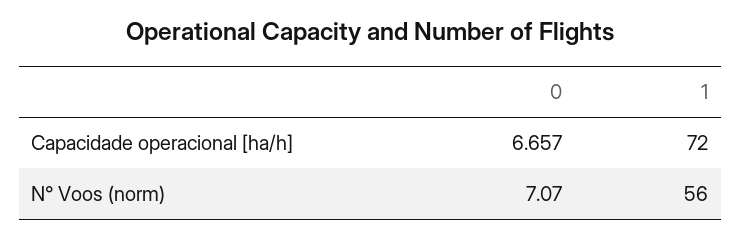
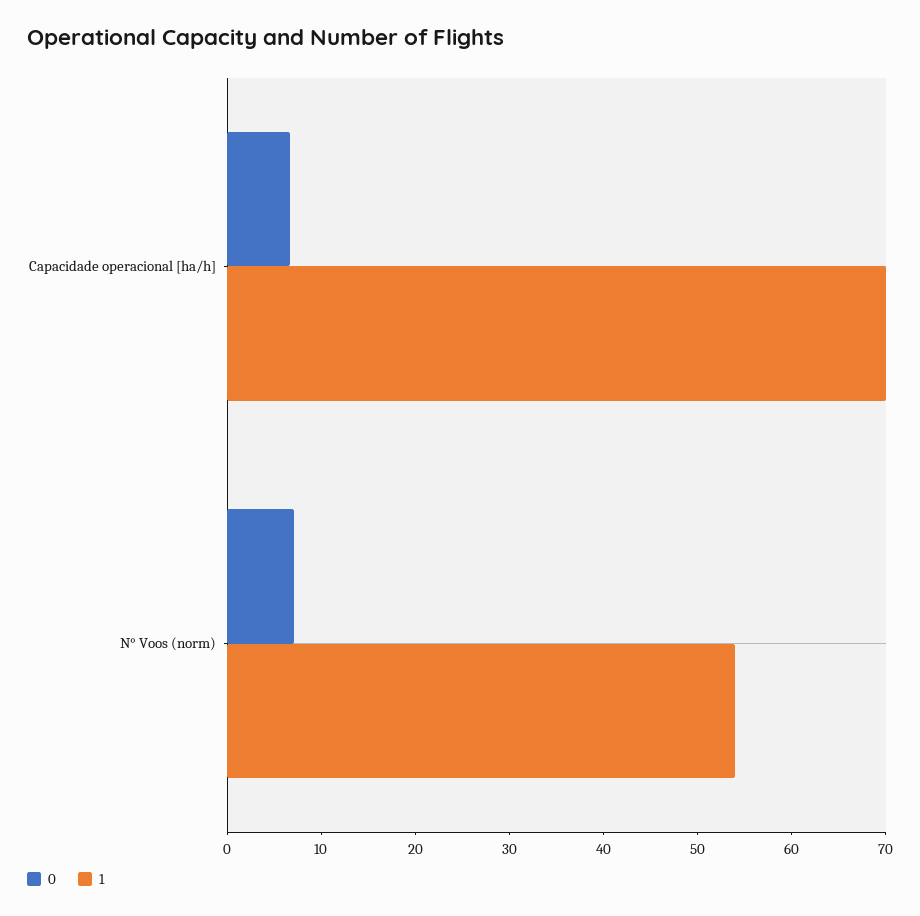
  {
    "0": {
      "Capacidade operacional [ha/h]": 6.657,
      "N° Voos (norm)": 7.07
    },
    "1": {
-     "Capacidade operacional [ha/h]": 72,
+     "Capacidade operacional [ha/h]": 70,
-     "N° Voos (norm)": 56
+     "N° Voos (norm)": 54
    }
  }

